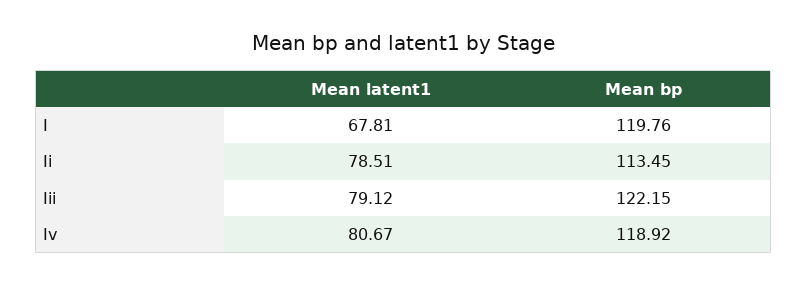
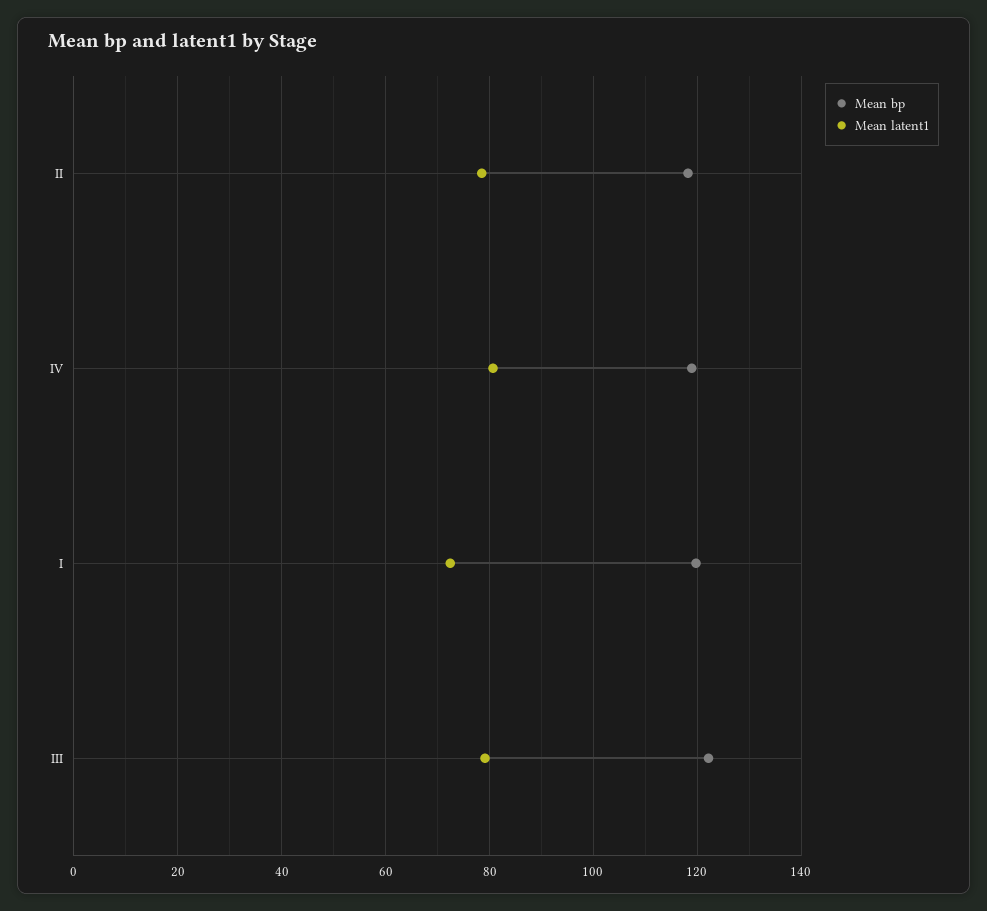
  {
    "Mean latent1": {
-     "I": 67.81,
+     "I": 72,
      "Ii": 78.51,
      "Iii": 79.12,
      "Iv": 80.67
    },
    "Mean bp": {
      "I": 119.76,
-     "Ii": 113.45,
+     "Ii": 118,
      "Iii": 122.15,
      "Iv": 118.92
    }
  }

